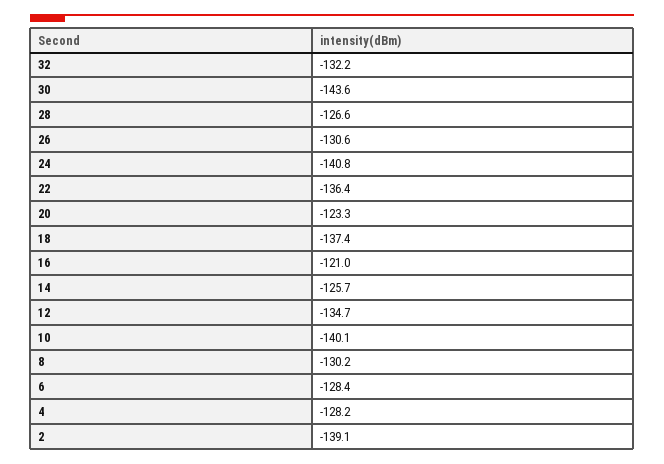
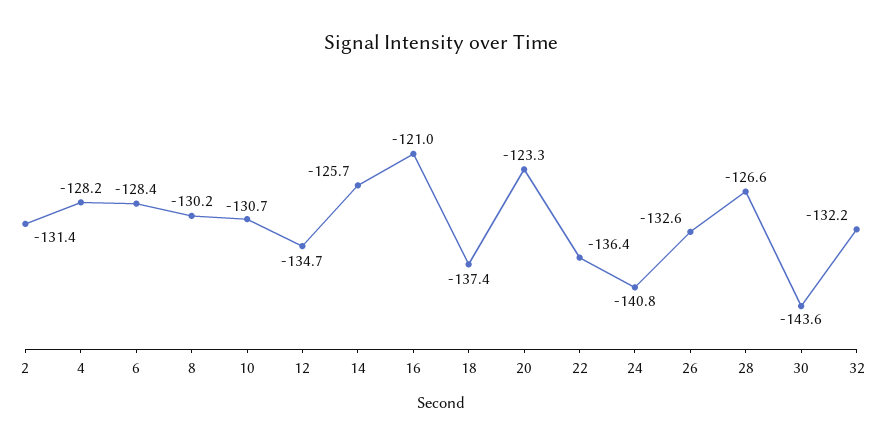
  {
    "32": -132.2,
    "30": -143.6,
    "28": -126.6,
-   "26": -130.6,
+   "26": -132.6,
    "24": -140.8,
    "22": -136.4,
    "20": -123.3,
    "18": -137.4,
    "16": -121,
    "14": -125.7,
    "12": -134.7,
-   "10": -140.1,
+   "10": -130.7,
    "8": -130.2,
    "6": -128.4,
    "4": -128.2,
-   "2": -139.1
+   "2": -131.4
  }

